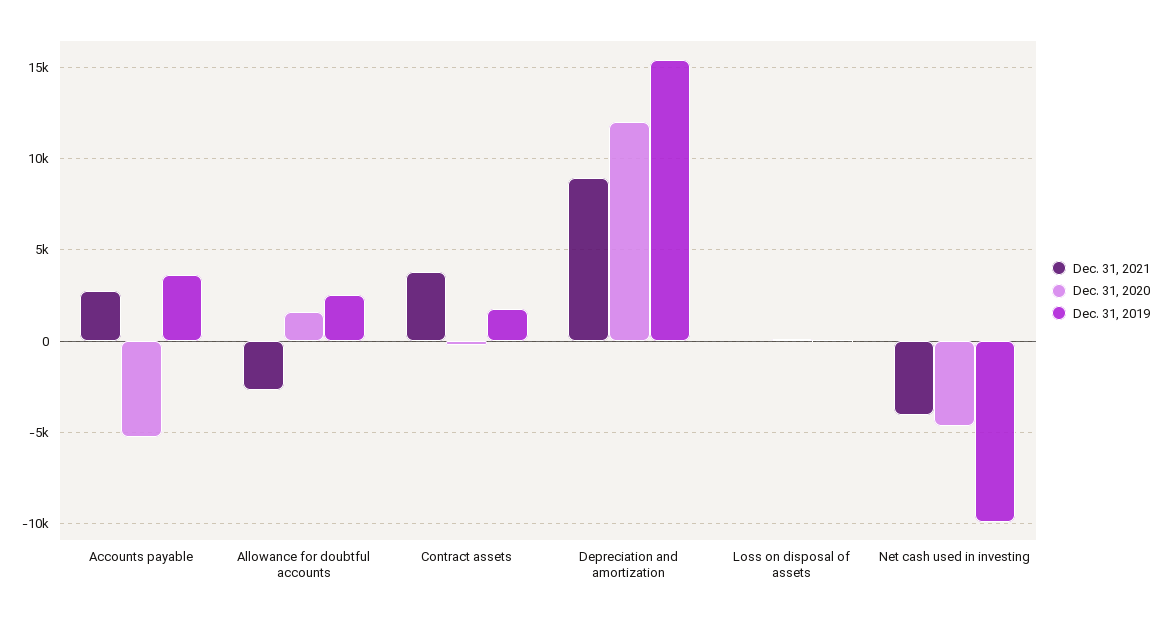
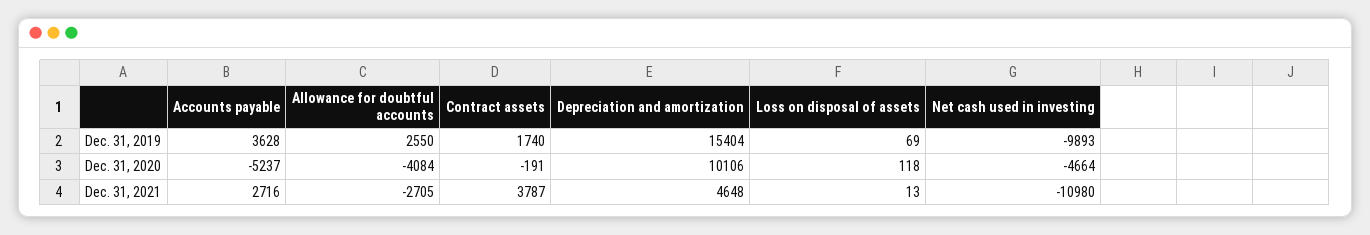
  {
    "Dec. 31, 2021": {
      "Accounts payable": 2716,
      "Allowance for doubtful accounts": -2705,
      "Contract assets": 3787,
-     "Depreciation and amortization": 9000,
+     "Depreciation and amortization": 4648,
      "Loss on disposal of assets": 13,
-     "Net cash used in investing": -4000
+     "Net cash used in investing": -10980
    },
    "Dec. 31, 2020": {
      "Accounts payable": -5237,
-     "Allowance for doubtful accounts": 1500,
+     "Allowance for doubtful accounts": -4084,
      "Contract assets": -191,
-     "Depreciation and amortization": 12000,
+     "Depreciation and amortization": 10106,
      "Loss on disposal of assets": 118,
      "Net cash used in investing": -4664
    },
    "Dec. 31, 2019": {
      "Accounts payable": 3628,
      "Allowance for doubtful accounts": 2550,
      "Contract assets": 1740,
      "Depreciation and amortization": 15404,
      "Loss on disposal of assets": 69,
      "Net cash used in investing": -9893
    }
  }

